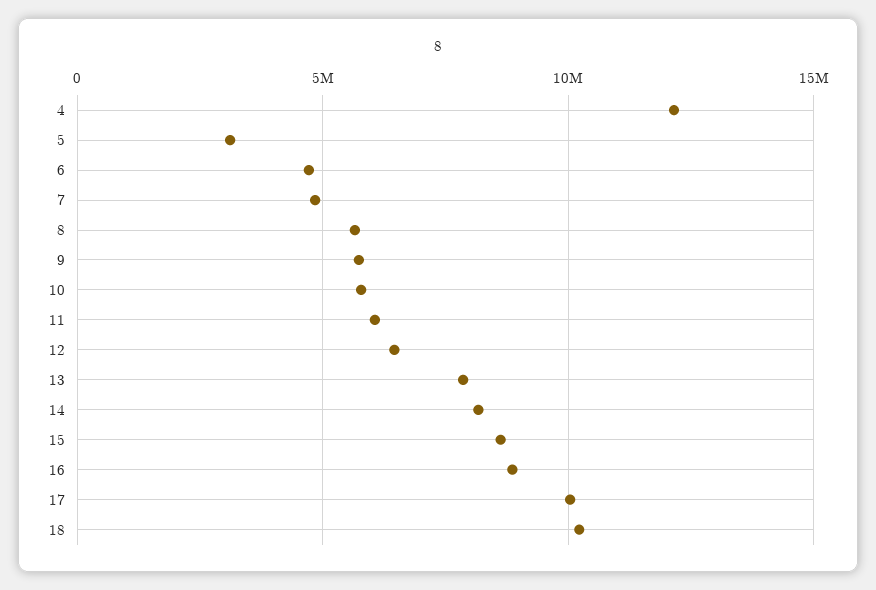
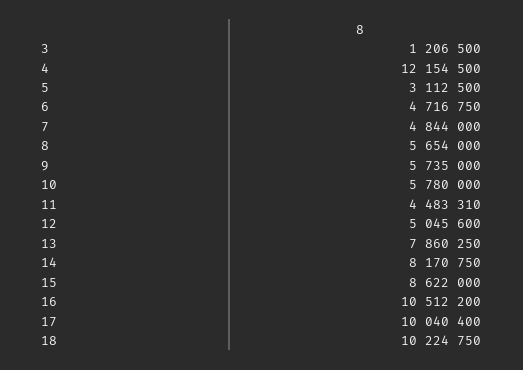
  {
    "4": 12154500,
    "5": 3112500,
    "6": 4716750,
    "7": 4844000,
    "8": 5654000,
    "9": 5735000,
    "10": 5780000,
-   "11": 6000000,
+   "11": 4483310,
-   "12": 6500000,
+   "12": 5045600,
    "13": 7860250,
    "14": 8170750,
    "15": 8622000,
-   "16": 9000000,
+   "16": 10512200,
    "17": 10040400,
-   "18": 10224750
+   "18": 10224750,
+   "3": 1206500
  }

